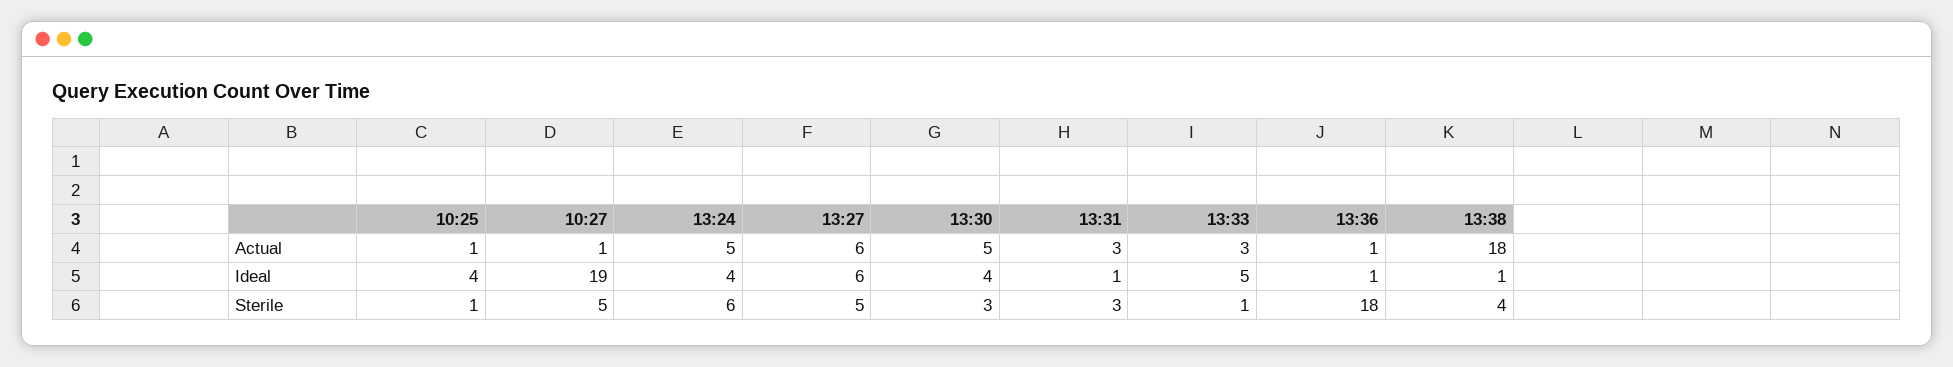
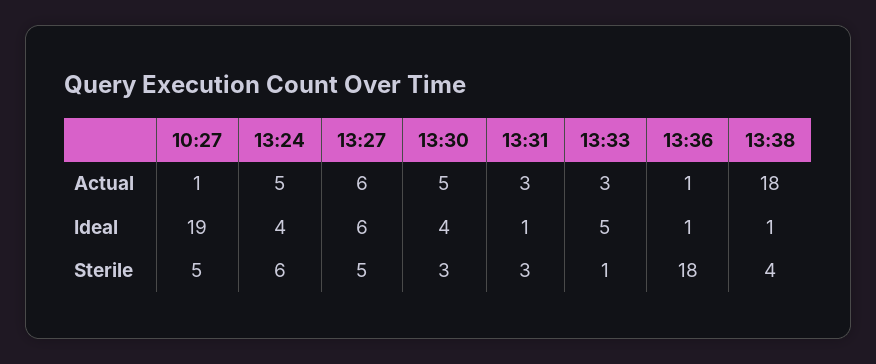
  {
-   "10:25": {
-     "Actual": 1,
-     "Ideal": 4,
-     "Sterile": 1
-   },
    "10:27": {
      "Actual": 1,
      "Ideal": 19,
      "Sterile": 5
    },
    "13:24": {
      "Actual": 5,
      "Ideal": 4,
      "Sterile": 6
    },
    "13:27": {
      "Actual": 6,
      "Ideal": 6,
      "Sterile": 5
    },
    "13:30": {
      "Actual": 5,
      "Ideal": 4,
      "Sterile": 3
    },
    "13:31": {
      "Actual": 3,
      "Ideal": 1,
      "Sterile": 3
    },
    "13:33": {
      "Actual": 3,
      "Ideal": 5,
      "Sterile": 1
    },
    "13:36": {
      "Actual": 1,
      "Ideal": 1,
      "Sterile": 18
    },
    "13:38": {
      "Actual": 18,
      "Ideal": 1,
      "Sterile": 4
    }
  }

